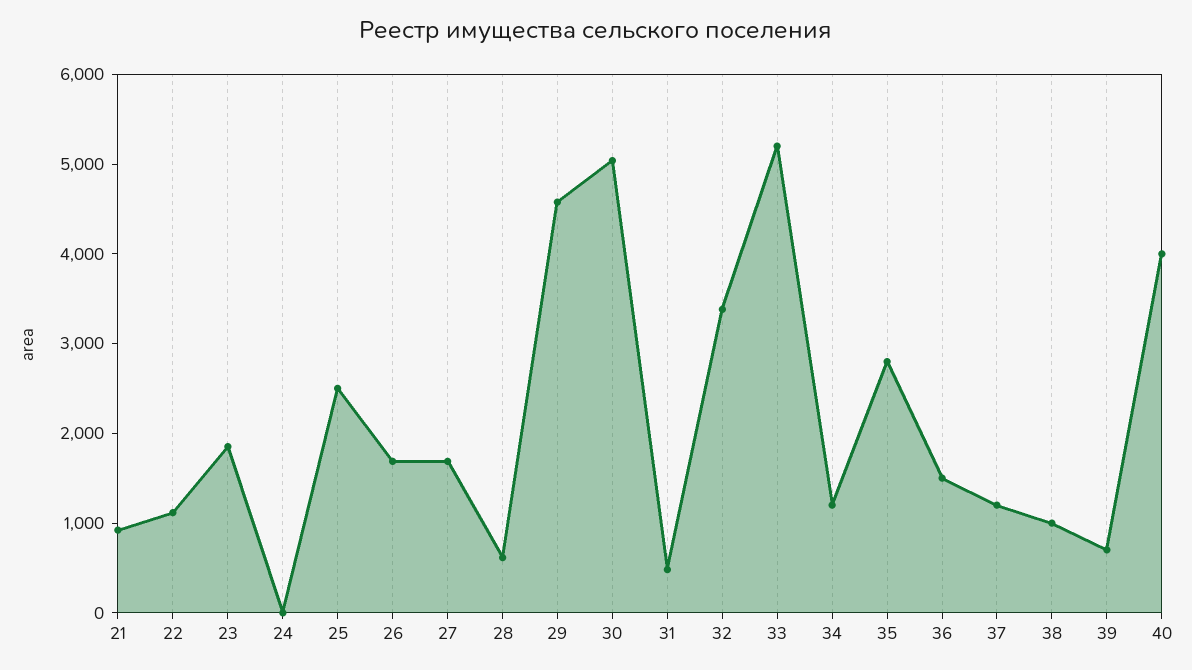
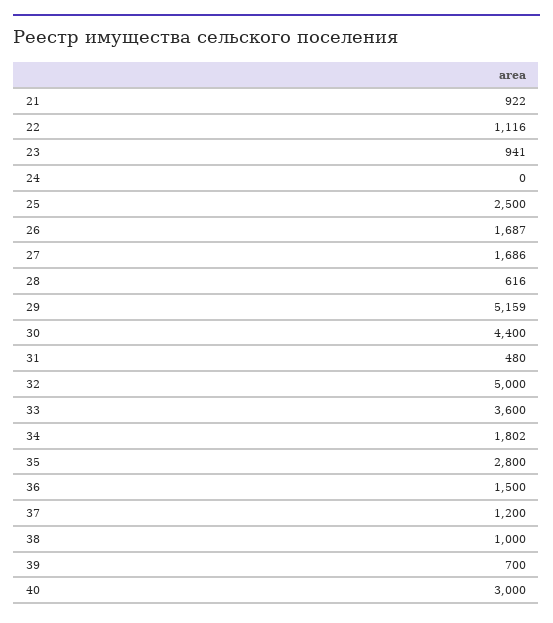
  {
    "21": 922,
    "22": 1116,
-   "23": 1800,
+   "23": 941,
    "24": 0,
    "25": 2500,
    "26": 1687,
    "27": 1686,
    "28": 616,
-   "29": 4600,
+   "29": 5159,
-   "30": 5000,
+   "30": 4400,
    "31": 480,
-   "32": 3400,
+   "32": 5000,
-   "33": 5200,
+   "33": 3600,
-   "34": 1200,
+   "34": 1802,
    "35": 2800,
    "36": 1500,
    "37": 1200,
    "38": 1000,
    "39": 700,
-   "40": 4000
+   "40": 3000
  }

